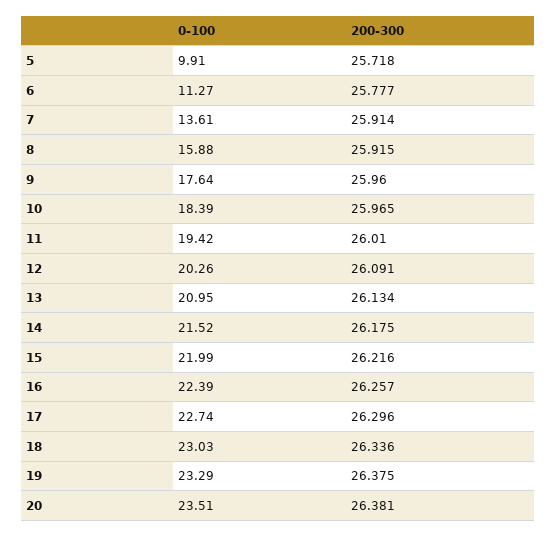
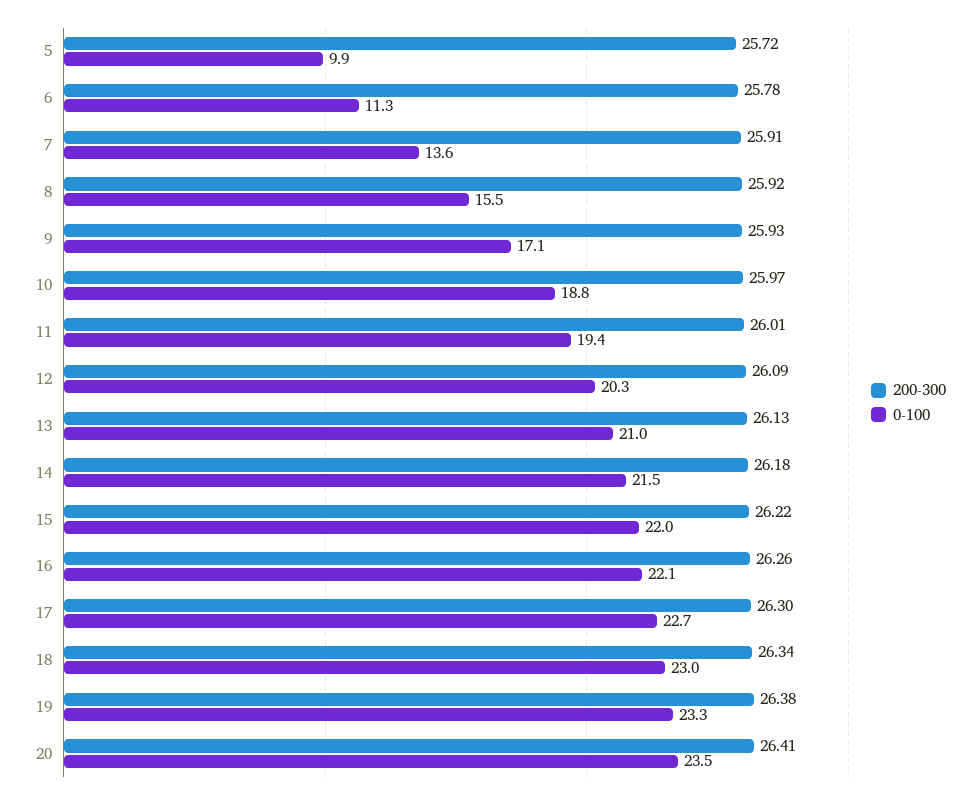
  {
    "0-100": {
      "5": 9.91,
      "6": 11.27,
      "7": 13.61,
-     "8": 15.88,
+     "8": 15.5,
-     "9": 17.64,
+     "9": 17.1,
-     "10": 18.39,
+     "10": 18.8,
      "11": 19.42,
      "12": 20.26,
      "13": 20.95,
      "14": 21.52,
      "15": 21.99,
-     "16": 22.39,
+     "16": 22.1,
      "17": 22.74,
      "18": 23.03,
      "19": 23.29,
      "20": 23.51
    },
    "200-300": {
      "5": 25.718,
      "6": 25.777,
      "7": 25.914,
      "8": 25.915,
-     "9": 25.96,
+     "9": 25.93,
      "10": 25.965,
      "11": 26.01,
      "12": 26.091,
      "13": 26.134,
      "14": 26.175,
      "15": 26.216,
      "16": 26.257,
      "17": 26.296,
      "18": 26.336,
      "19": 26.375,
-     "20": 26.381
+     "20": 26.41
    }
  }

